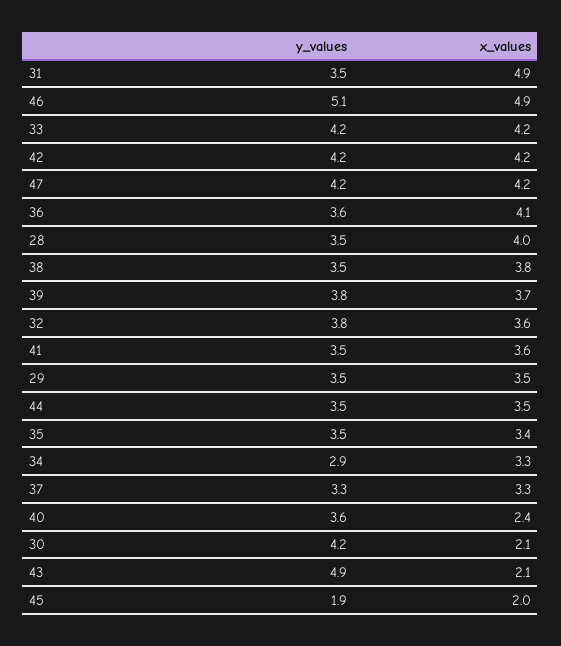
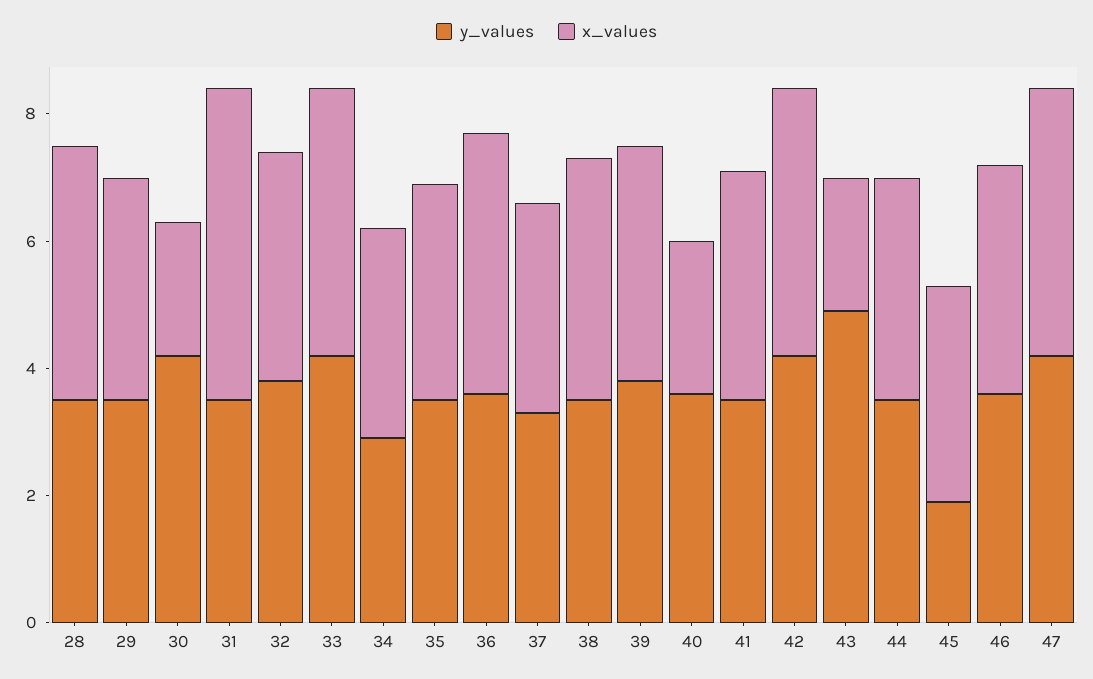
  {
    "y_values": {
      "31": 3.5,
-     "46": 5.1,
+     "46": 3.5,
      "33": 4.2,
      "42": 4.2,
      "47": 4.2,
      "36": 3.6,
      "28": 3.5,
      "38": 3.5,
      "39": 3.8,
      "32": 3.8,
      "41": 3.5,
      "29": 3.5,
      "44": 3.5,
      "35": 3.5,
      "34": 2.9,
      "37": 3.3,
      "40": 3.6,
      "30": 4.2,
      "43": 4.9,
      "45": 1.9
    },
    "x_values": {
      "31": 4.9,
-     "46": 4.9,
+     "46": 3.5,
      "33": 4.2,
      "42": 4.2,
      "47": 4.2,
      "36": 4.1,
      "28": 4,
      "38": 3.8,
      "39": 3.7,
      "32": 3.6,
      "41": 3.6,
      "29": 3.5,
      "44": 3.5,
      "35": 3.4,
      "34": 3.3,
      "37": 3.3,
      "40": 2.4,
      "30": 2.1,
      "43": 2.1,
-     "45": 2
+     "45": 3.5
    }
  }

